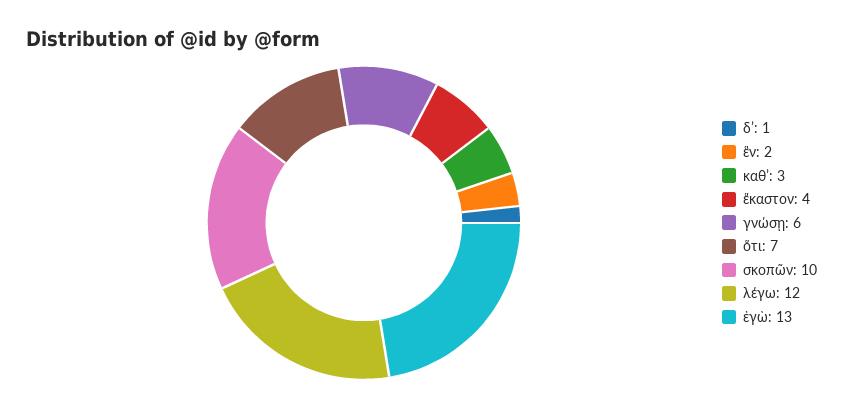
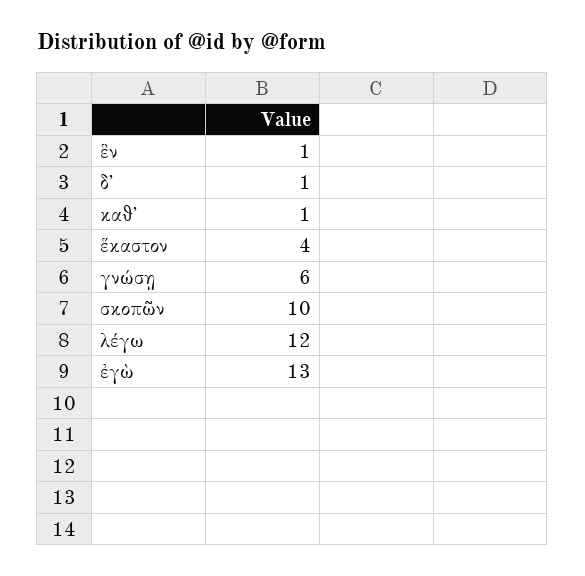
  {
    "δʼ": 1,
-   "ἓν": 2,
+   "ἓν": 1,
-   "καθʼ": 3,
+   "καθʼ": 1,
    "ἕκαστον": 4,
    "γνώσῃ": 6,
-   "ὅτι": 7,
    "σκοπῶν": 10,
    "λέγω": 12,
    "ἐγὼ": 13
  }

